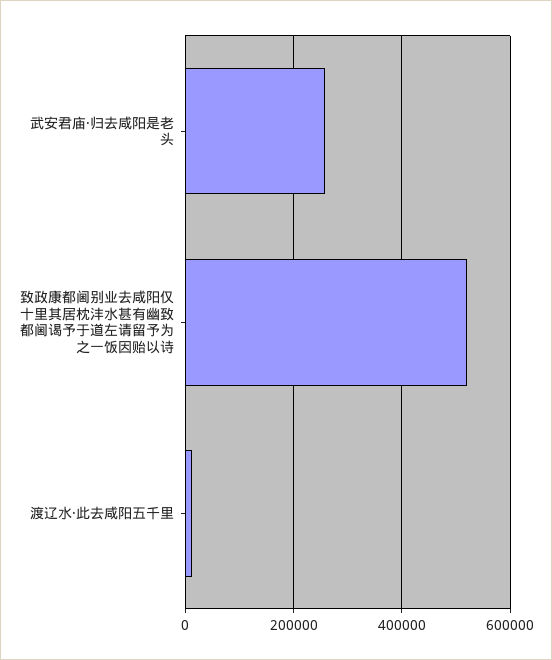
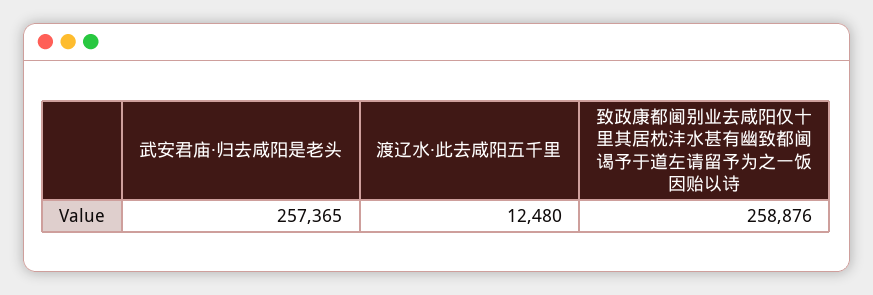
  {
    "武安君庙·归去咸阳是老头": 257365,
-   "致政康都阃别业去咸阳仅十里其居枕沣水甚有幽致都阃谒予于道左请留予为之一饭因贻以诗": 520000,
+   "致政康都阃别业去咸阳仅十里其居枕沣水甚有幽致都阃谒予于道左请留予为之一饭因贻以诗": 258876,
    "渡辽水·此去咸阳五千里": 12480
  }

